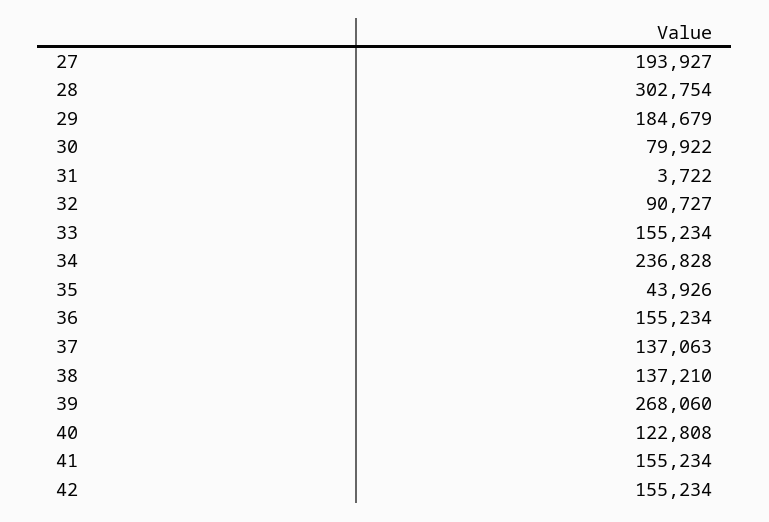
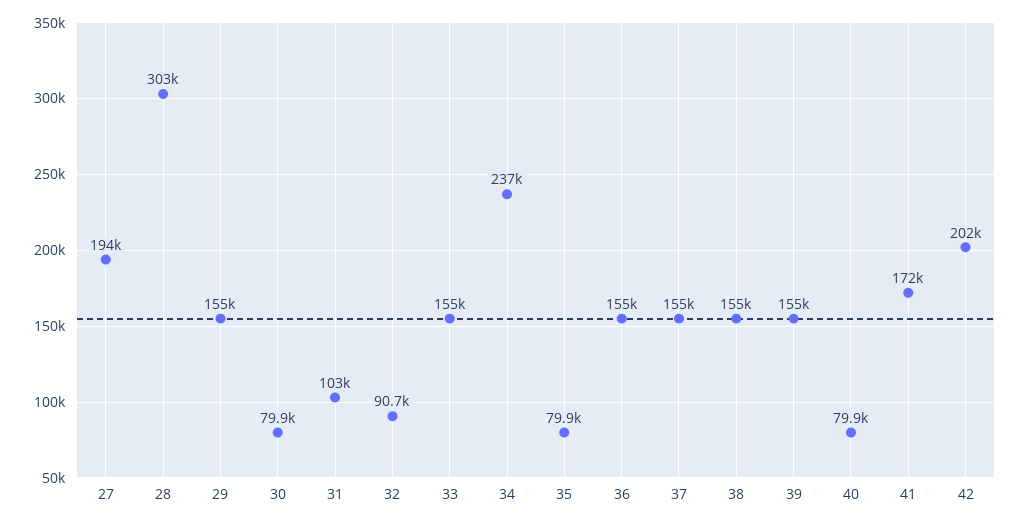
  {
    "27": 193927,
    "28": 302754,
-   "29": 184679,
+   "29": 155000,
    "30": 79922,
-   "31": 3722,
+   "31": 103000,
    "32": 90727,
    "33": 155234,
    "34": 236828,
-   "35": 43926,
+   "35": 79900,
    "36": 155234,
-   "37": 137063,
+   "37": 155000,
-   "38": 137210,
+   "38": 155000,
-   "39": 268060,
+   "39": 155000,
-   "40": 122808,
+   "40": 79900,
-   "41": 155234,
+   "41": 172000,
-   "42": 155234
+   "42": 202000
  }

